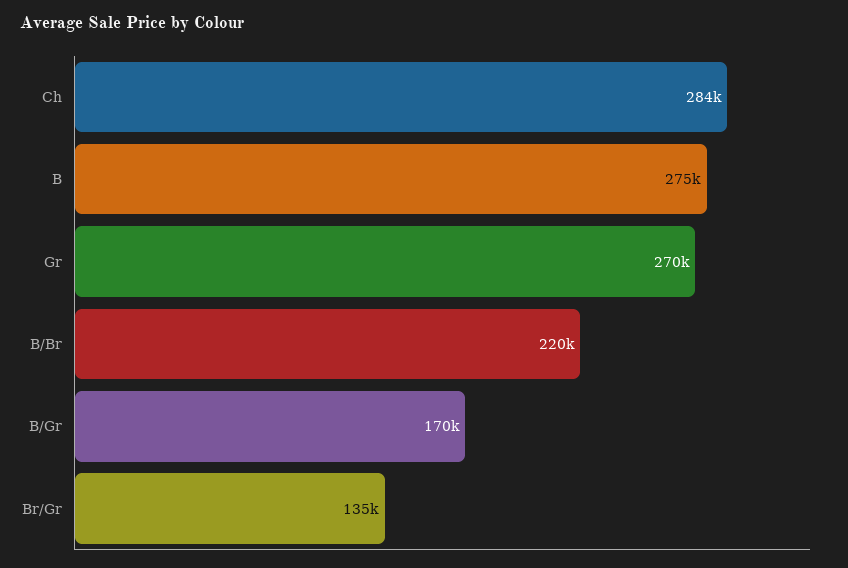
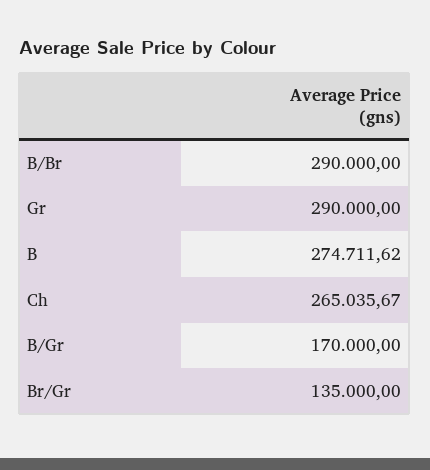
  {
-   "Ch": 284000,
+   "Ch": 265035.67,
    "B": 274711.62,
-   "Gr": 270000,
+   "Gr": 290000,
-   "B/Br": 220000,
+   "B/Br": 290000,
    "B/Gr": 170000,
    "Br/Gr": 135000
  }

